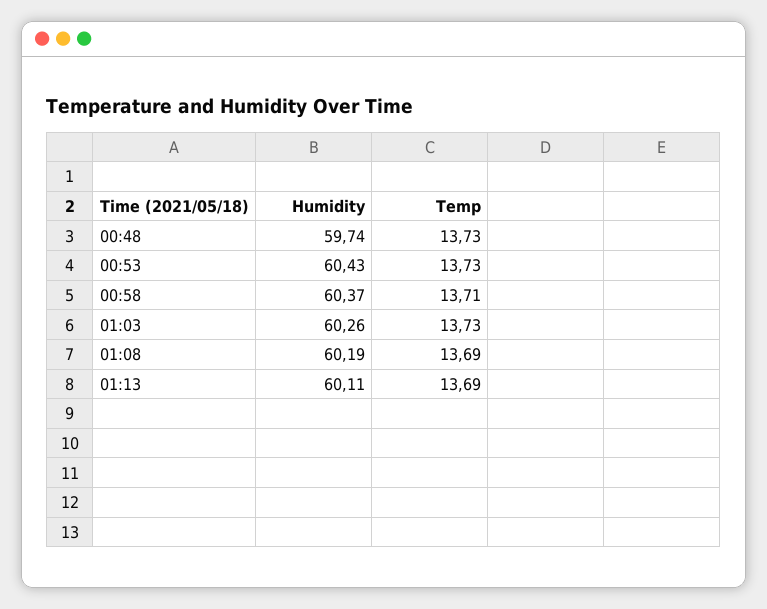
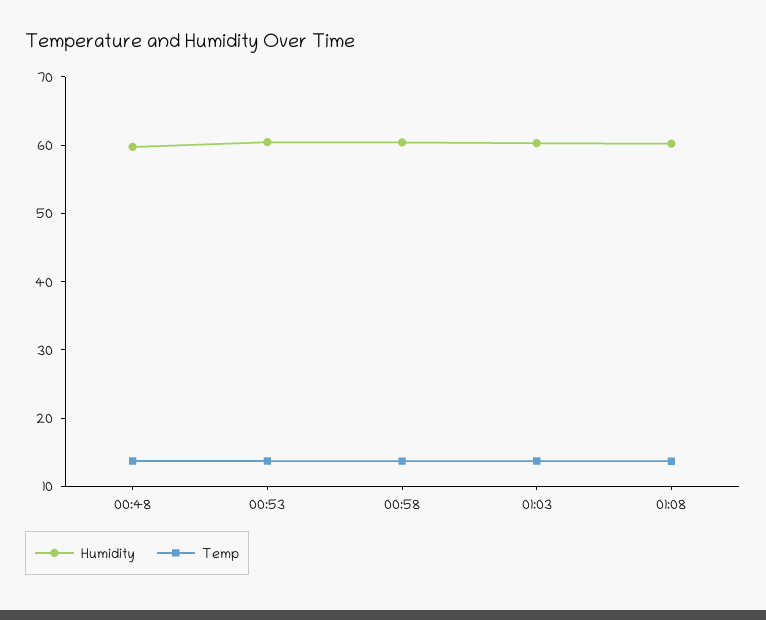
  {
    "Humidity": {
      "00:48": 59.74,
      "00:53": 60.43,
      "00:58": 60.37,
      "01:03": 60.26,
-     "01:08": 60.19,
+     "01:08": 60.19
-     "01:13": 60.11
    },
    "Temp": {
      "00:48": 13.73,
      "00:53": 13.73,
      "00:58": 13.71,
      "01:03": 13.73,
-     "01:08": 13.69,
+     "01:08": 13.69
-     "01:13": 13.69
    }
  }

